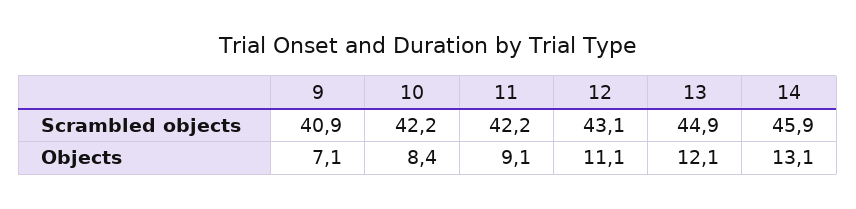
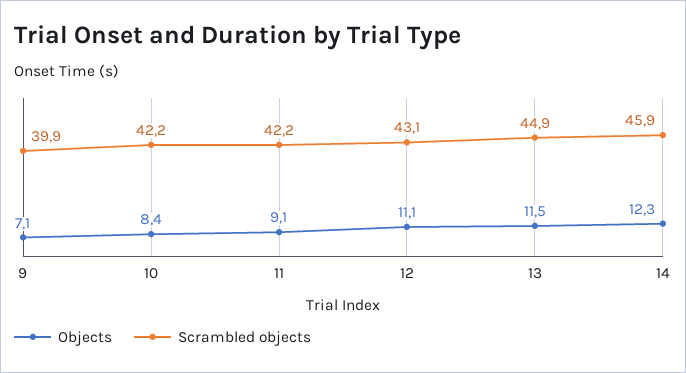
  {
    "Scrambled objects": {
-     "9": 40.9,
+     "9": 39.9,
      "10": 42.2,
      "11": 42.2,
      "12": 43.1,
      "13": 44.9,
      "14": 45.9
    },
    "Objects": {
      "9": 7.1,
      "10": 8.4,
      "11": 9.1,
      "12": 11.1,
-     "13": 12.1,
+     "13": 11.5,
-     "14": 13.1
+     "14": 12.3
    }
  }

